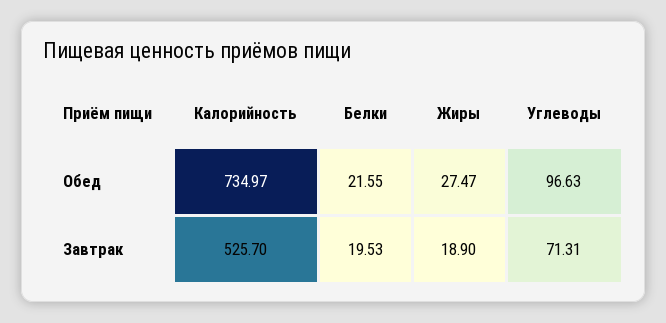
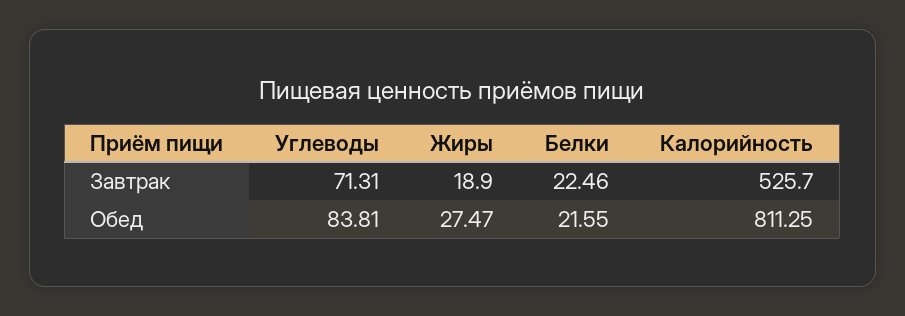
  {
    "Калорийность": {
-     "Обед": 734.97,
+     "Обед": 811.25,
      "Завтрак": 525.7
    },
    "Белки": {
      "Обед": 21.55,
-     "Завтрак": 19.53
+     "Завтрак": 22.46
    },
    "Жиры": {
      "Обед": 27.47,
      "Завтрак": 18.9
    },
    "Углеводы": {
-     "Обед": 96.63,
+     "Обед": 83.81,
      "Завтрак": 71.31
    }
  }

